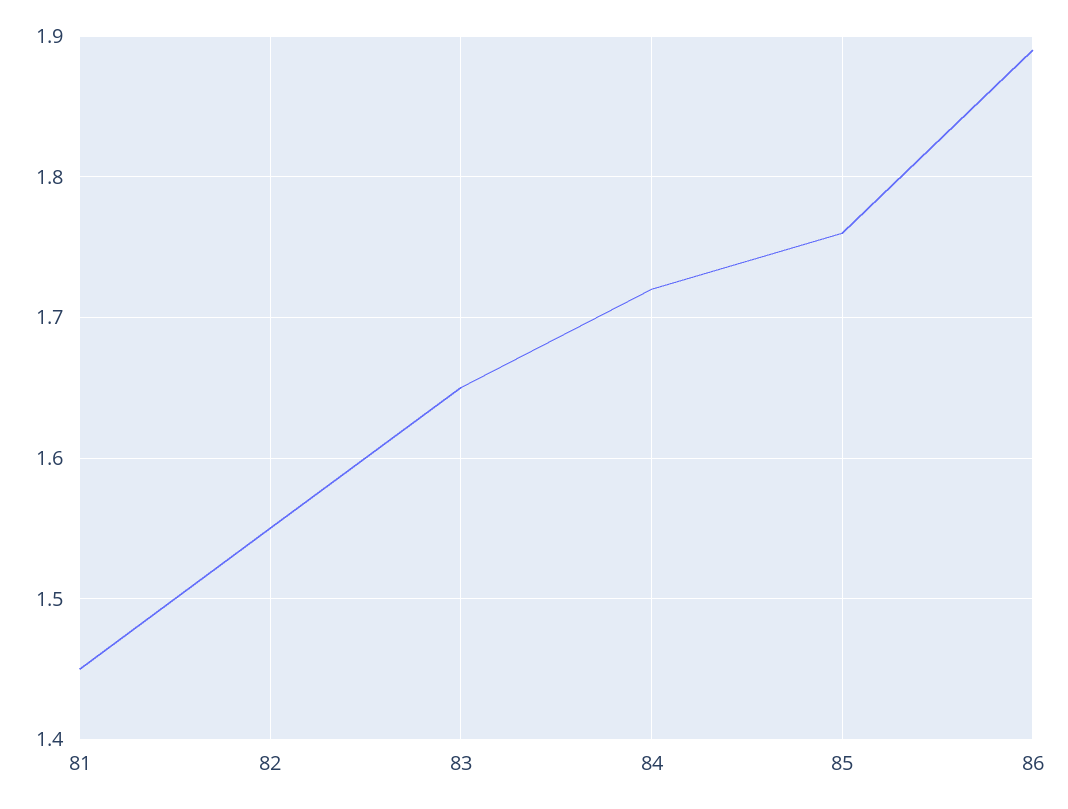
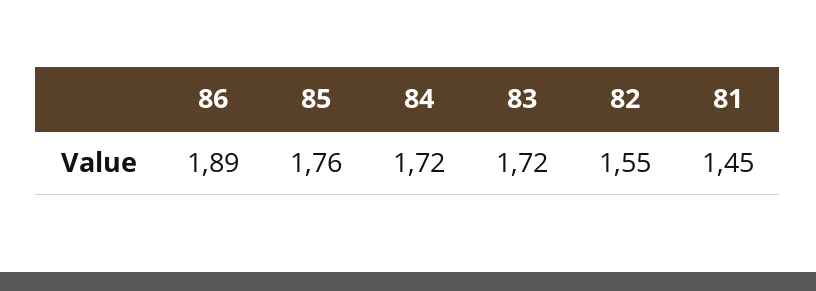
  {
    "81": 1.45,
    "82": 1.55,
-   "83": 1.65,
+   "83": 1.72,
    "84": 1.72,
    "85": 1.76,
    "86": 1.89
  }

